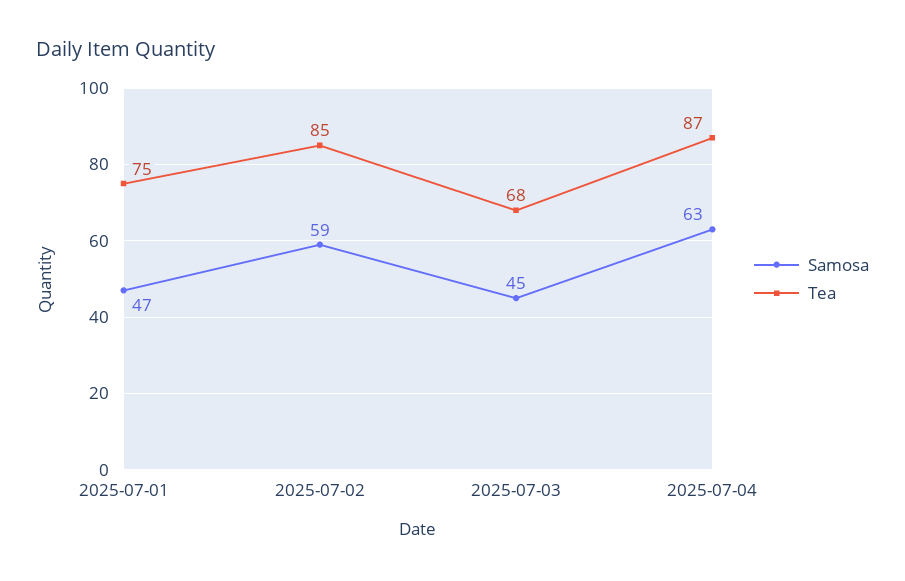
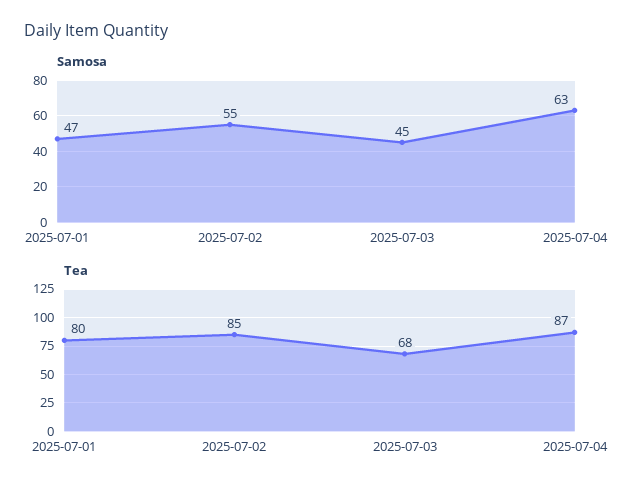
  {
    "Samosa": {
      "2025-07-01": 47,
-     "2025-07-02": 59,
+     "2025-07-02": 55,
      "2025-07-03": 45,
      "2025-07-04": 63
    },
    "Tea": {
-     "2025-07-01": 75,
+     "2025-07-01": 80,
      "2025-07-02": 85,
      "2025-07-03": 68,
      "2025-07-04": 87
    }
  }

